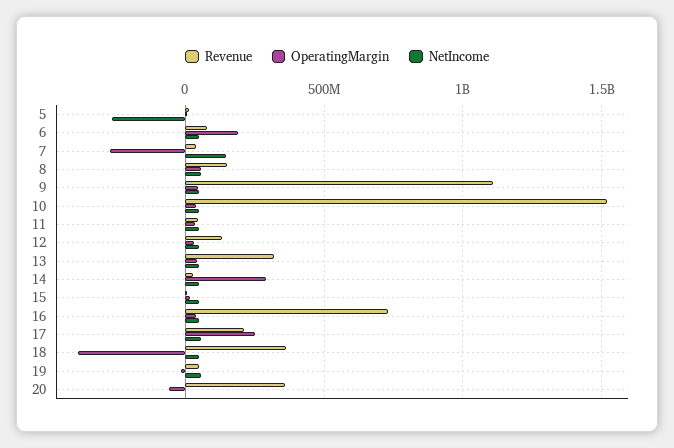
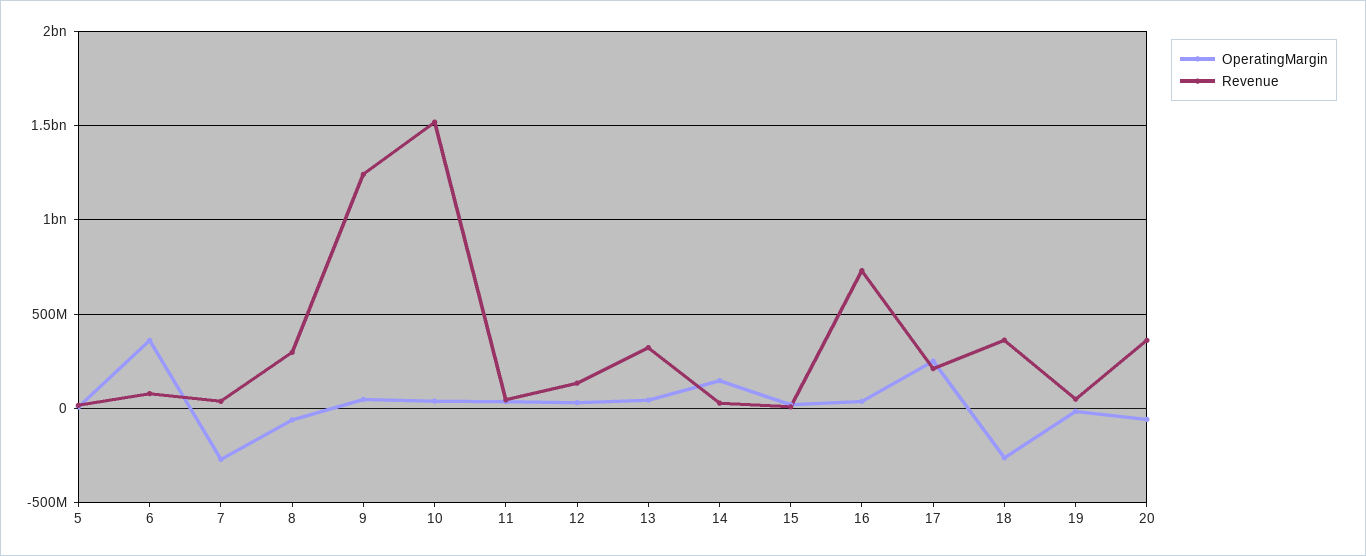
  {
    "Revenue": {
      "5": 0,
      "6": 100000000,
      "7": 50000000,
-     "8": 150000000,
+     "8": 300000000,
-     "9": 1100000000,
+     "9": 1250000000,
      "10": 1500000000,
      "11": 50000000,
      "12": 150000000,
      "13": 300000000,
      "14": 50000000,
      "15": 0,
      "16": 750000000,
      "17": 200000000,
      "18": 350000000,
      "19": 50000000,
      "20": 350000000
    },
    "OperatingMargin": {
      "5": 0,
-     "6": 200000000,
+     "6": 350000000,
      "7": -250000000,
-     "8": 50000000,
+     "8": -50000000,
      "9": 50000000,
      "10": 50000000,
      "11": 50000000,
      "12": 50000000,
      "13": 50000000,
-     "14": 300000000,
+     "14": 150000000,
      "15": 0,
      "16": 50000000,
      "17": 250000000,
-     "18": -400000000,
+     "18": -250000000,
      "19": 0,
      "20": -50000000
-   },
+   }
-   "NetIncome": {
-     "5": -250000000,
-     "6": 50000000,
-     "7": 150000000,
-     "8": 50000000,
-     "9": 50000000,
-     "10": 50000000,
-     "11": 50000000,
-     "12": 50000000,
-     "13": 50000000,
-     "14": 50000000,
-     "15": 50000000,
-     "16": 50000000,
-     "17": 50000000,
-     "18": 50000000,
-     "19": 50000000,
-     "20": 0
-   }
  }

